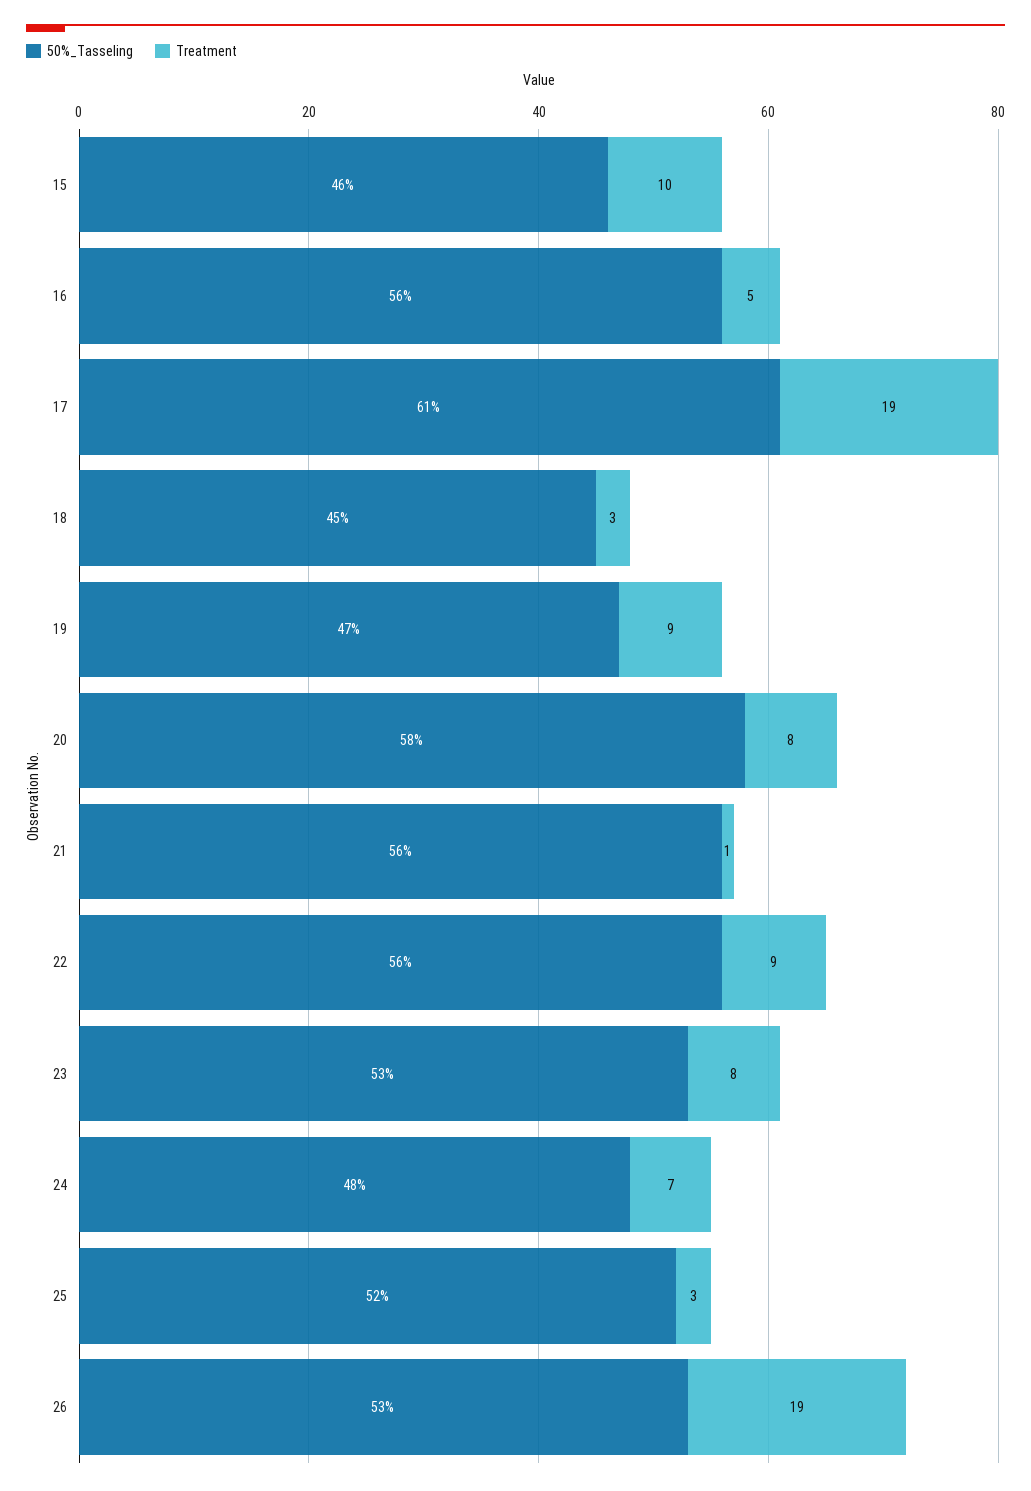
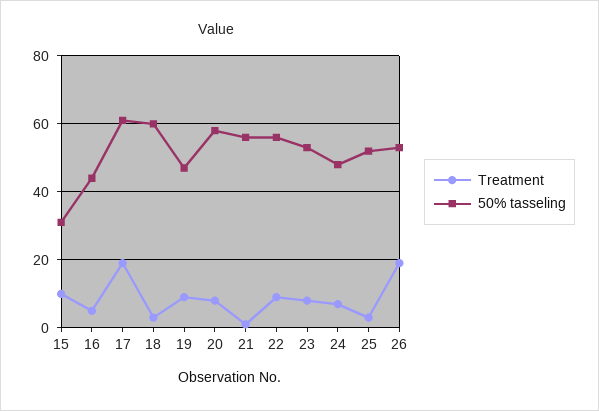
  {
    "50%_Tasseling": {
-     "15": 46,
+     "15": 30,
-     "16": 56,
+     "16": 45,
      "17": 61,
-     "18": 45,
+     "18": 60,
      "19": 47,
      "20": 58,
      "21": 56,
      "22": 56,
      "23": 53,
      "24": 48,
      "25": 52,
      "26": 53
    },
    "Treatment": {
      "15": 10,
      "16": 5,
      "17": 19,
      "18": 3,
      "19": 9,
      "20": 8,
      "21": 1,
      "22": 9,
      "23": 8,
      "24": 7,
      "25": 3,
      "26": 19
    }
  }

